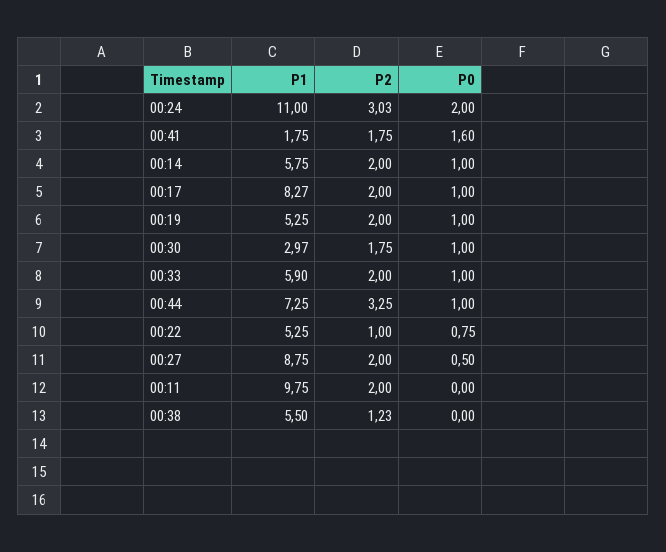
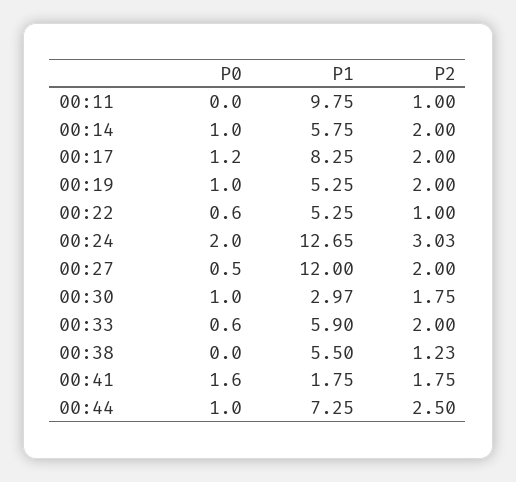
  {
    "P1": {
-     "00:24": 11,
+     "00:24": 12.65,
      "00:41": 1.75,
      "00:14": 5.75,
-     "00:17": 8.27,
+     "00:17": 8.25,
      "00:19": 5.25,
      "00:30": 2.97,
      "00:33": 5.9,
      "00:44": 7.25,
      "00:22": 5.25,
-     "00:27": 8.75,
+     "00:27": 12,
      "00:11": 9.75,
      "00:38": 5.5
    },
    "P2": {
      "00:24": 3.03,
      "00:41": 1.75,
      "00:14": 2,
      "00:17": 2,
      "00:19": 2,
      "00:30": 1.75,
      "00:33": 2,
-     "00:44": 3.25,
+     "00:44": 2.5,
      "00:22": 1,
      "00:27": 2,
-     "00:11": 2,
+     "00:11": 1,
      "00:38": 1.23
    },
    "P0": {
      "00:24": 2,
      "00:41": 1.6,
      "00:14": 1,
-     "00:17": 1,
+     "00:17": 1.2,
      "00:19": 1,
      "00:30": 1,
-     "00:33": 1,
+     "00:33": 0.6,
      "00:44": 1,
-     "00:22": 0.75,
+     "00:22": 0.6,
      "00:27": 0.5,
      "00:11": 0,
      "00:38": 0
    }
  }

